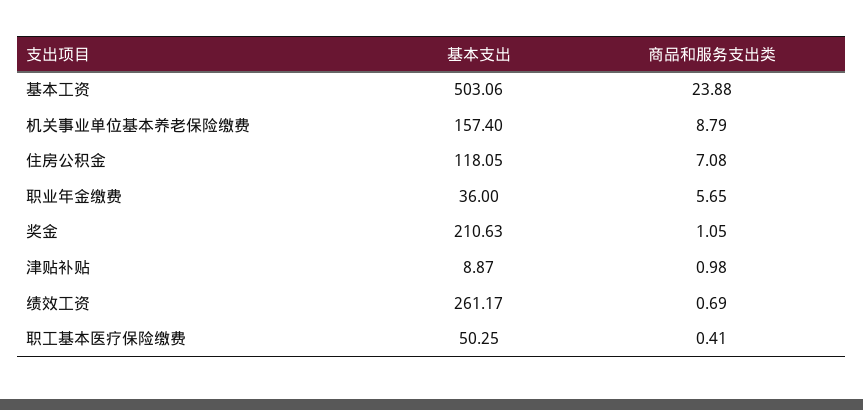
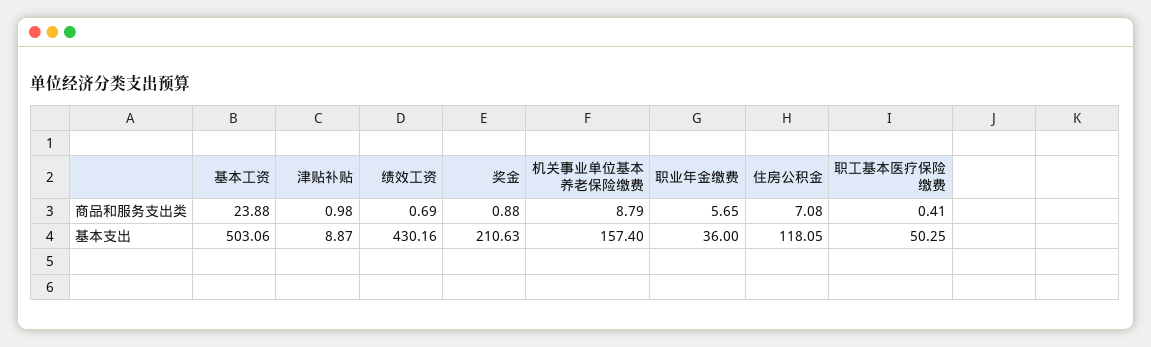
  {
    "基本支出": {
      "基本工资": 503.06,
      "机关事业单位基本养老保险缴费": 157.4,
      "住房公积金": 118.05,
      "职业年金缴费": 36,
      "奖金": 210.63,
      "津贴补贴": 8.87,
-     "绩效工资": 261.17,
+     "绩效工资": 430.16,
      "职工基本医疗保险缴费": 50.25
    },
    "商品和服务支出类": {
      "基本工资": 23.88,
      "机关事业单位基本养老保险缴费": 8.79,
      "住房公积金": 7.08,
      "职业年金缴费": 5.65,
-     "奖金": 1.05,
+     "奖金": 0.88,
      "津贴补贴": 0.98,
      "绩效工资": 0.69,
      "职工基本医疗保险缴费": 0.41
    }
  }

